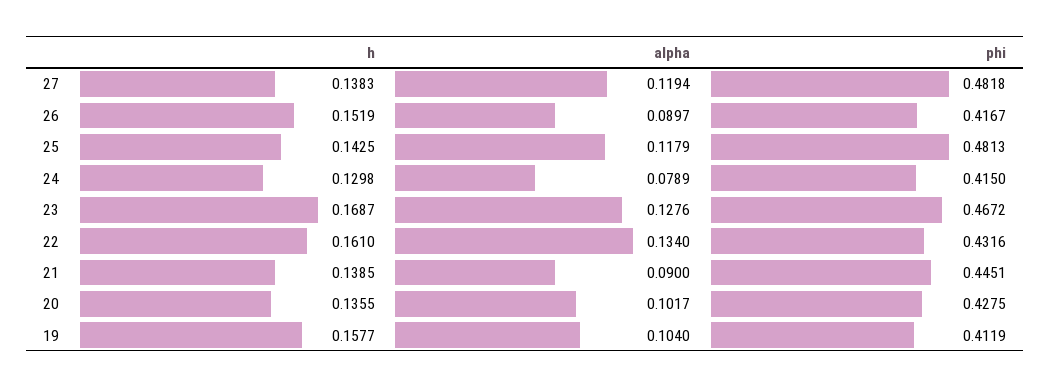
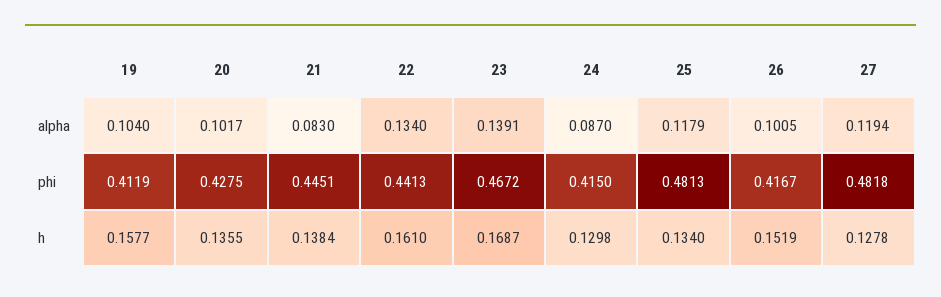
  {
    "h": {
-     "27": 0.1383,
+     "27": 0.1278,
      "26": 0.1519,
-     "25": 0.1425,
+     "25": 0.134,
      "24": 0.1298,
      "23": 0.1687,
      "22": 0.161,
-     "21": 0.1385,
+     "21": 0.1384,
      "20": 0.1355,
      "19": 0.1577
    },
    "alpha": {
      "27": 0.1194,
-     "26": 0.0897,
+     "26": 0.1005,
      "25": 0.1179,
-     "24": 0.0789,
+     "24": 0.087,
-     "23": 0.1276,
+     "23": 0.1391,
      "22": 0.134,
-     "21": 0.09,
+     "21": 0.083,
      "20": 0.1017,
      "19": 0.104
    },
    "phi": {
      "27": 0.4818,
      "26": 0.4167,
      "25": 0.4813,
      "24": 0.415,
      "23": 0.4672,
-     "22": 0.4316,
+     "22": 0.4413,
      "21": 0.4451,
      "20": 0.4275,
      "19": 0.4119
    }
  }

